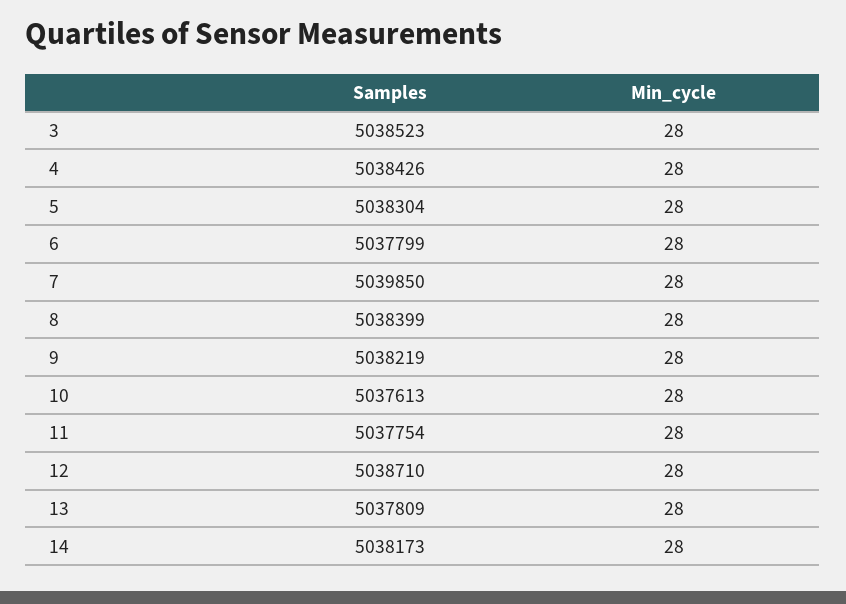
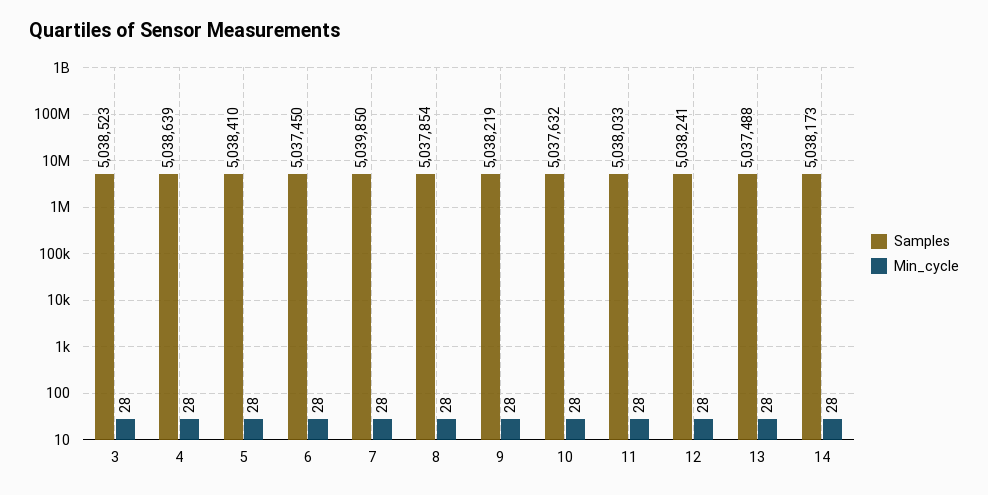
  {
    "Samples": {
      "3": 5038523,
-     "4": 5038426,
+     "4": 5038639,
-     "5": 5038304,
+     "5": 5038410,
-     "6": 5037799,
+     "6": 5037450,
      "7": 5039850,
-     "8": 5038399,
+     "8": 5037854,
      "9": 5038219,
-     "10": 5037613,
+     "10": 5037632,
-     "11": 5037754,
+     "11": 5038033,
-     "12": 5038710,
+     "12": 5038241,
-     "13": 5037809,
+     "13": 5037488,
      "14": 5038173
    },
    "Min_cycle": {
      "3": 28,
      "4": 28,
      "5": 28,
      "6": 28,
      "7": 28,
      "8": 28,
      "9": 28,
      "10": 28,
      "11": 28,
      "12": 28,
      "13": 28,
      "14": 28
    }
  }

